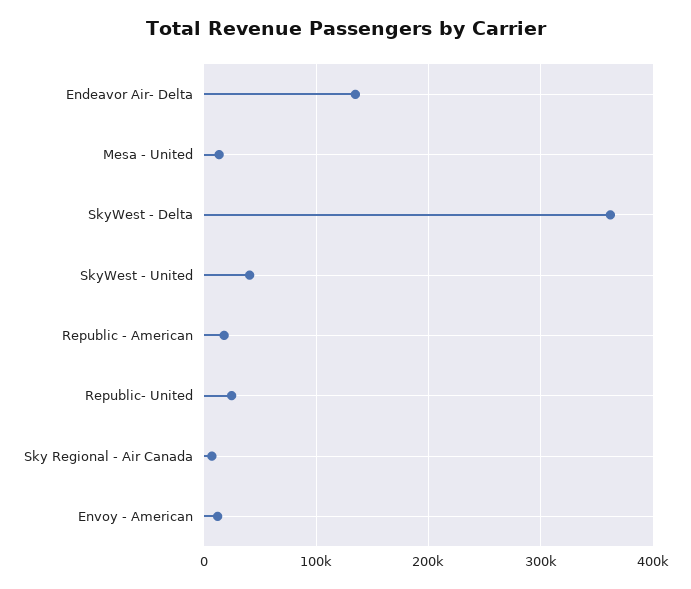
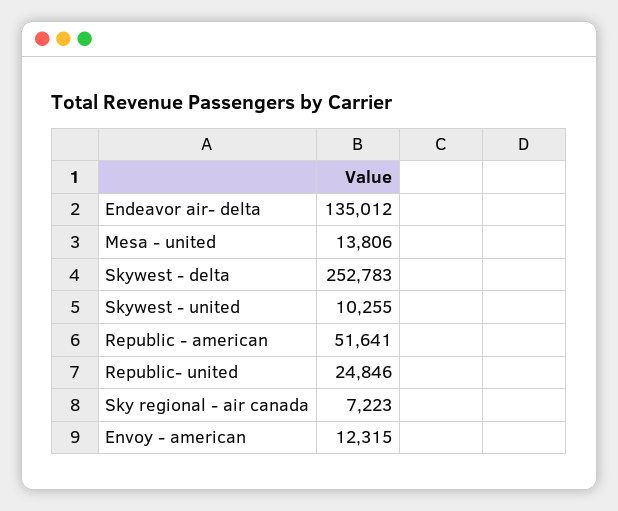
  {
    "Endeavor Air- Delta": 135012,
    "Mesa - United": 13806,
-   "SkyWest - Delta": 360000,
+   "SkyWest - Delta": 252783,
-   "SkyWest - United": 40000,
+   "SkyWest - United": 10255,
-   "Republic - American": 20000,
+   "Republic - American": 51641,
    "Republic- United": 24846,
    "Sky Regional - Air Canada": 7223,
    "Envoy - American": 12315
  }

